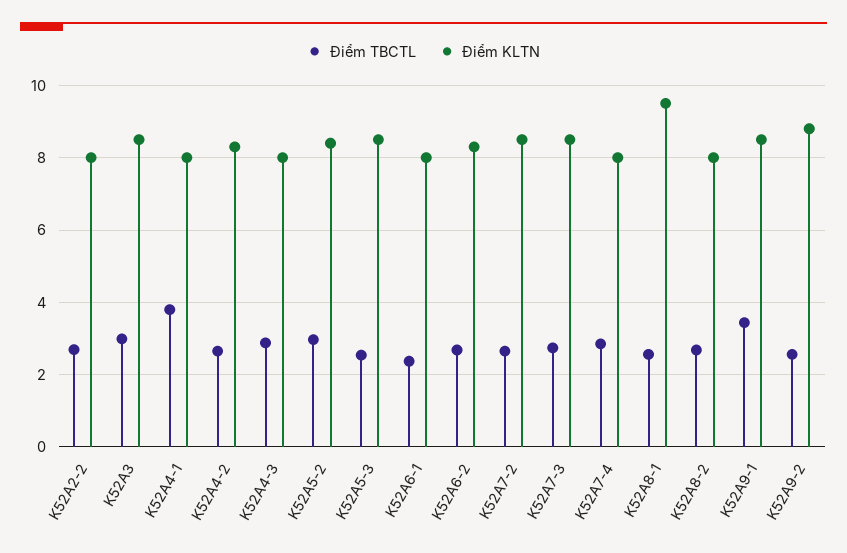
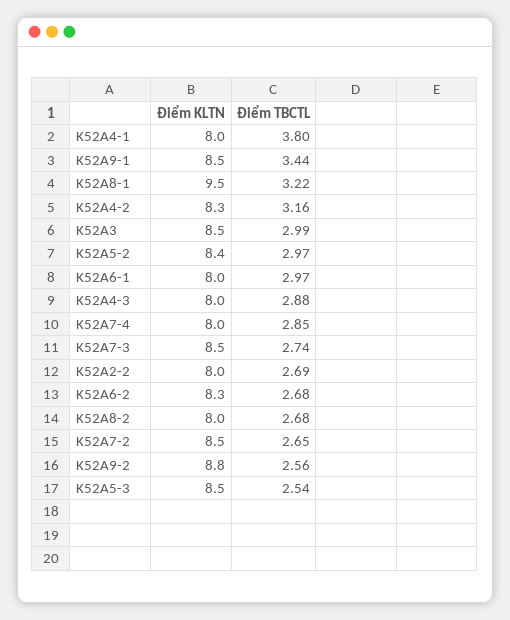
  {
    "Điểm TBCTL": {
      "K52A2-2": 2.69,
      "K52A3": 2.99,
      "K52A4-1": 3.8,
-     "K52A4-2": 2.6,
+     "K52A4-2": 3.16,
      "K52A4-3": 2.88,
      "K52A5-2": 2.97,
      "K52A5-3": 2.54,
-     "K52A6-1": 2.4,
+     "K52A6-1": 2.97,
      "K52A6-2": 2.68,
      "K52A7-2": 2.65,
      "K52A7-3": 2.74,
      "K52A7-4": 2.85,
-     "K52A8-1": 2.6,
+     "K52A8-1": 3.22,
      "K52A8-2": 2.68,
      "K52A9-1": 3.44,
      "K52A9-2": 2.56
    },
    "Điểm KLTN": {
      "K52A2-2": 8,
      "K52A3": 8.5,
      "K52A4-1": 8,
      "K52A4-2": 8.3,
      "K52A4-3": 8,
      "K52A5-2": 8.4,
      "K52A5-3": 8.5,
      "K52A6-1": 8,
      "K52A6-2": 8.3,
      "K52A7-2": 8.5,
      "K52A7-3": 8.5,
      "K52A7-4": 8,
      "K52A8-1": 9.5,
      "K52A8-2": 8,
      "K52A9-1": 8.5,
      "K52A9-2": 8.8
    }
  }

